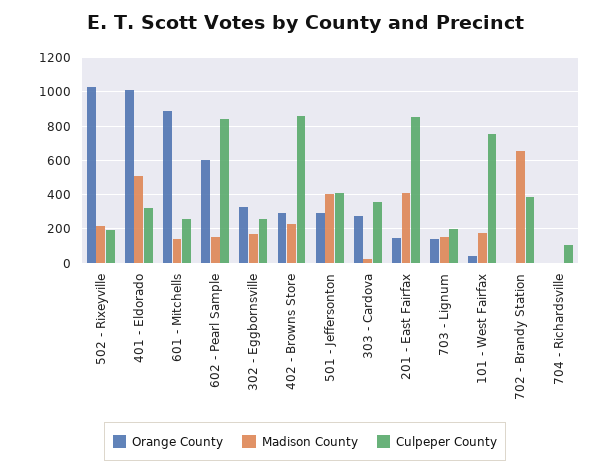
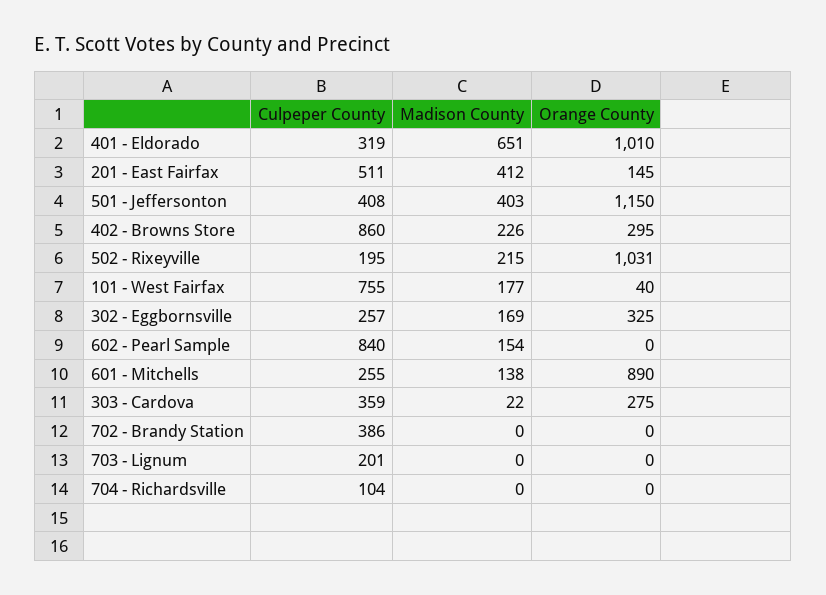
  {
    "Orange County": {
      "502 - Rixeyville": 1031,
      "401 - Eldorado": 1010,
      "601 - Mitchells": 890,
-     "602 - Pearl Sample": 600,
+     "602 - Pearl Sample": 0,
      "302 - Eggbornsville": 325,
      "402 - Browns Store": 295,
-     "501 - Jeffersonton": 300,
+     "501 - Jeffersonton": 1150,
      "303 - Cardova": 275,
      "201 - East Fairfax": 145,
-     "703 - Lignum": 150,
+     "703 - Lignum": 0,
      "101 - West Fairfax": 40,
      "702 - Brandy Station": 0,
      "704 - Richardsville": 0
    },
    "Madison County": {
      "502 - Rixeyville": 215,
-     "401 - Eldorado": 500,
+     "401 - Eldorado": 651,
      "601 - Mitchells": 138,
      "602 - Pearl Sample": 154,
      "302 - Eggbornsville": 169,
      "402 - Browns Store": 226,
      "501 - Jeffersonton": 403,
      "303 - Cardova": 22,
      "201 - East Fairfax": 412,
-     "703 - Lignum": 150,
+     "703 - Lignum": 0,
      "101 - West Fairfax": 177,
-     "702 - Brandy Station": 650,
+     "702 - Brandy Station": 0,
      "704 - Richardsville": 0
    },
    "Culpeper County": {
      "502 - Rixeyville": 195,
      "401 - Eldorado": 319,
      "601 - Mitchells": 255,
      "602 - Pearl Sample": 840,
      "302 - Eggbornsville": 257,
      "402 - Browns Store": 860,
      "501 - Jeffersonton": 408,
      "303 - Cardova": 359,
-     "201 - East Fairfax": 850,
+     "201 - East Fairfax": 511,
      "703 - Lignum": 201,
      "101 - West Fairfax": 755,
      "702 - Brandy Station": 386,
      "704 - Richardsville": 104
    }
  }

